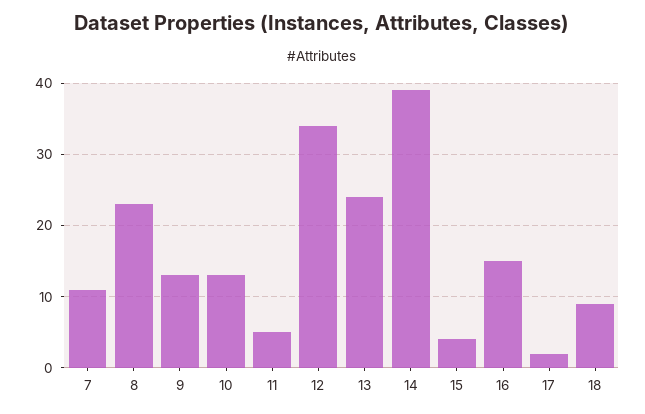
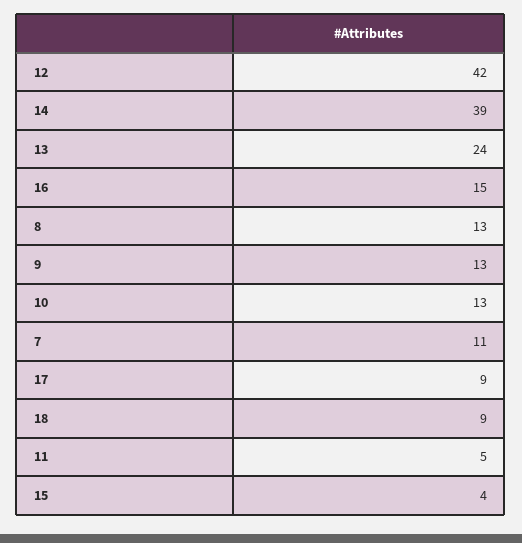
  {
    "7": 11,
-   "8": 23,
+   "8": 13,
    "9": 13,
    "10": 13,
    "11": 5,
-   "12": 34,
+   "12": 42,
    "13": 24,
    "14": 39,
    "15": 4,
    "16": 15,
-   "17": 2,
+   "17": 9,
    "18": 9
  }

